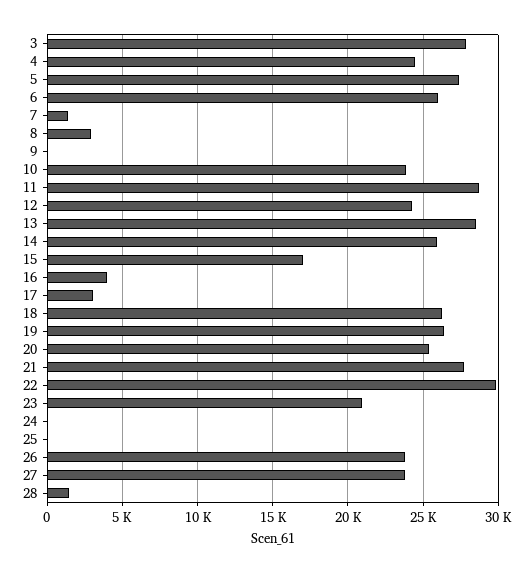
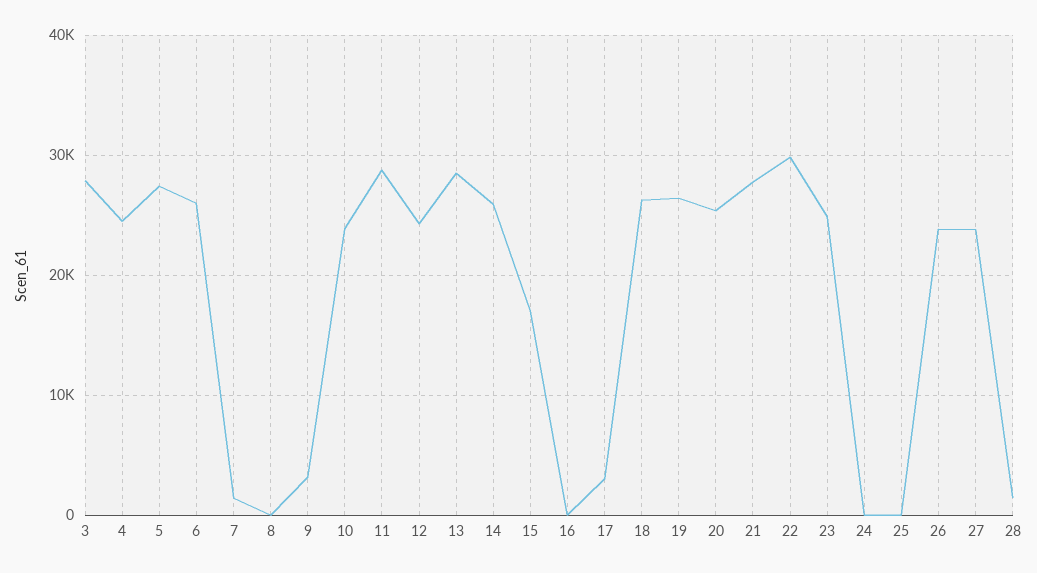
  {
    "3": 28000,
    "4": 24500,
    "5": 27500,
    "6": 26000,
    "7": 1500,
-   "8": 3000,
+   "8": 0,
-   "9": 0,
+   "9": 3000,
    "10": 24000,
    "11": 28500,
    "12": 24500,
    "13": 28500,
    "14": 26000,
    "15": 17000,
-   "16": 4000,
+   "16": 0,
    "17": 3000,
    "18": 26000,
    "19": 26500,
    "20": 25500,
    "21": 27500,
    "22": 30000,
-   "23": 21000,
+   "23": 25000,
    "24": 0,
    "25": 0,
    "26": 24000,
    "27": 24000,
    "28": 1500
  }

